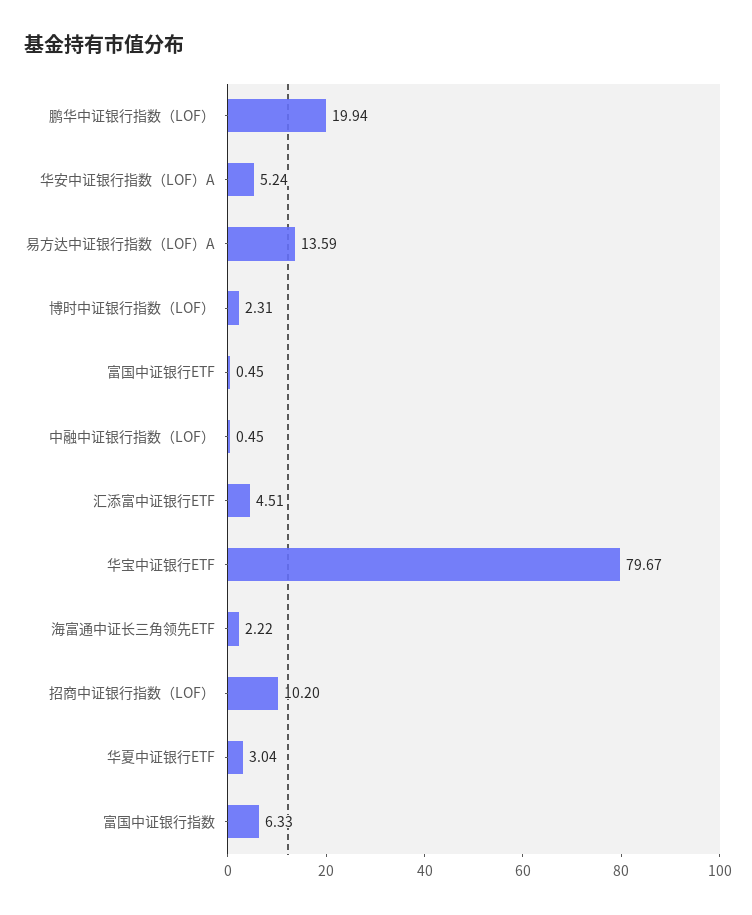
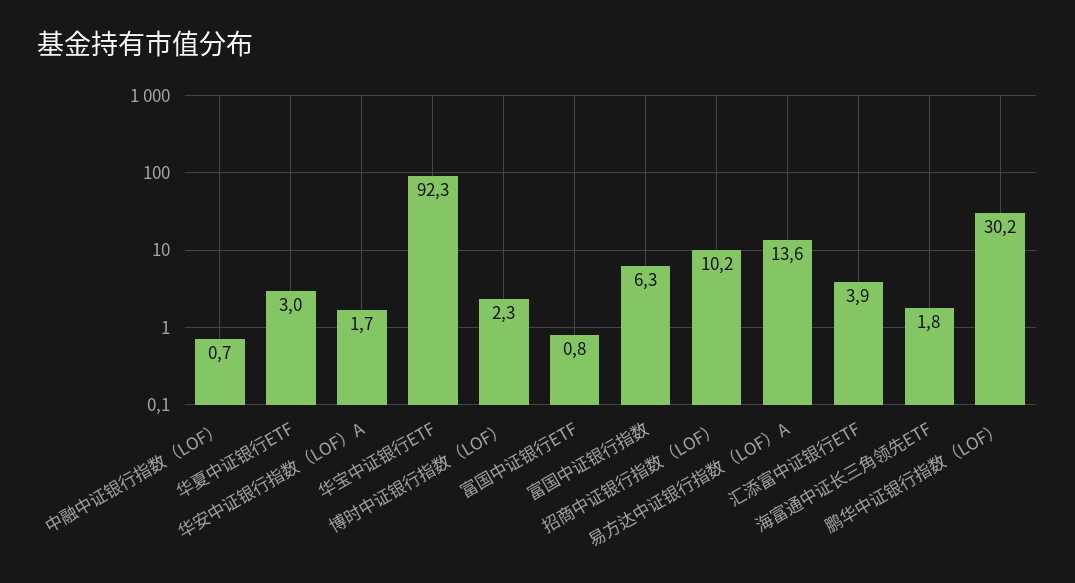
  {
-   "鹏华中证银行指数（LOF）": 19.94,
+   "鹏华中证银行指数（LOF）": 30.2,
-   "华安中证银行指数（LOF）A": 5.24,
+   "华安中证银行指数（LOF）A": 1.7,
    "易方达中证银行指数（LOF）A": 13.59,
    "博时中证银行指数（LOF）": 2.31,
-   "富国中证银行ETF": 0.45,
+   "富国中证银行ETF": 0.8,
-   "中融中证银行指数（LOF）": 0.45,
+   "中融中证银行指数（LOF）": 0.7,
-   "汇添富中证银行ETF": 4.51,
+   "汇添富中证银行ETF": 3.9,
-   "华宝中证银行ETF": 79.67,
+   "华宝中证银行ETF": 92.3,
-   "海富通中证长三角领先ETF": 2.22,
+   "海富通中证长三角领先ETF": 1.8,
    "招商中证银行指数（LOF）": 10.2,
    "华夏中证银行ETF": 3.04,
    "富国中证银行指数": 6.33
  }

